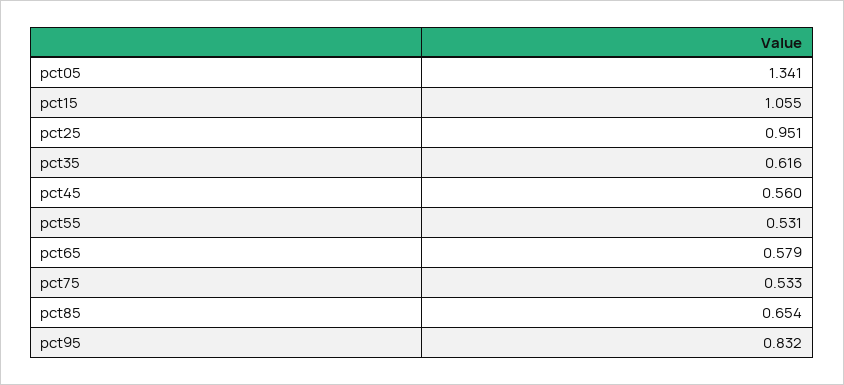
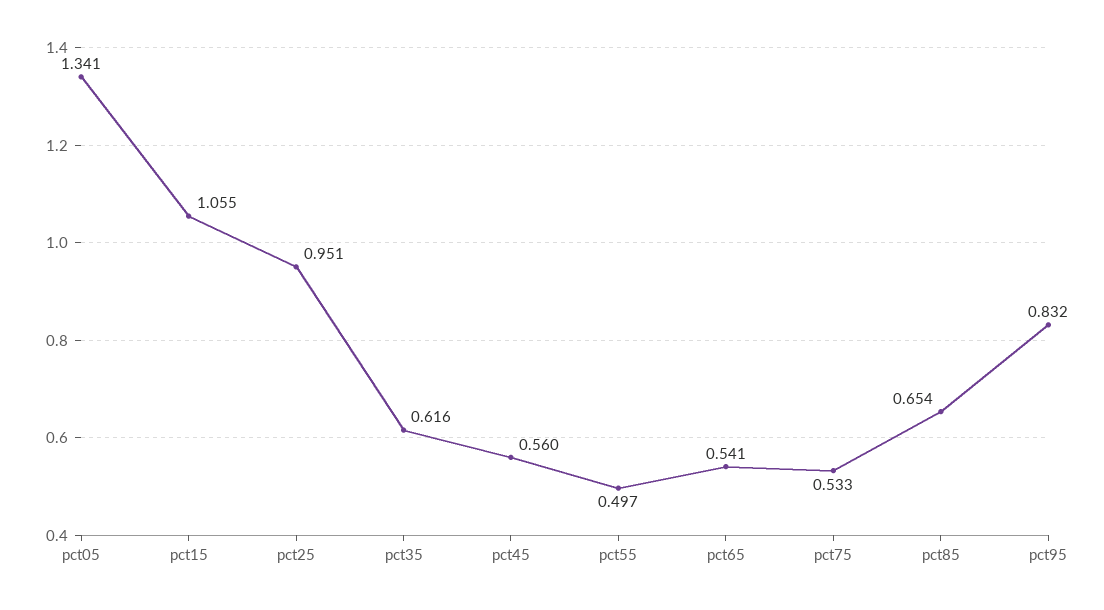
  {
    "pct05": 1.341,
    "pct15": 1.055,
    "pct25": 0.951,
    "pct35": 0.616,
    "pct45": 0.56,
-   "pct55": 0.531,
+   "pct55": 0.497,
-   "pct65": 0.579,
+   "pct65": 0.541,
    "pct75": 0.533,
    "pct85": 0.654,
    "pct95": 0.832
  }

